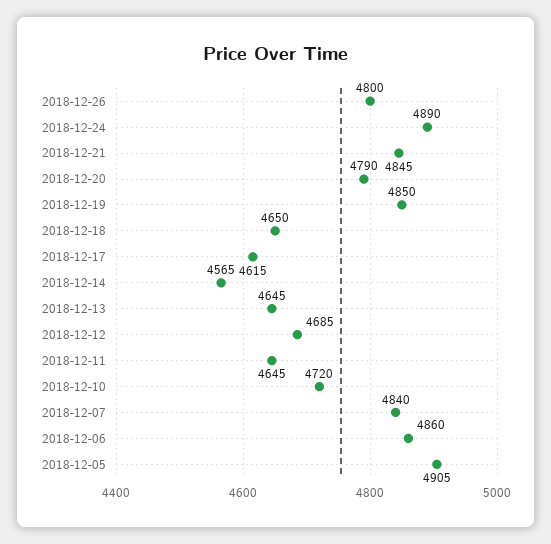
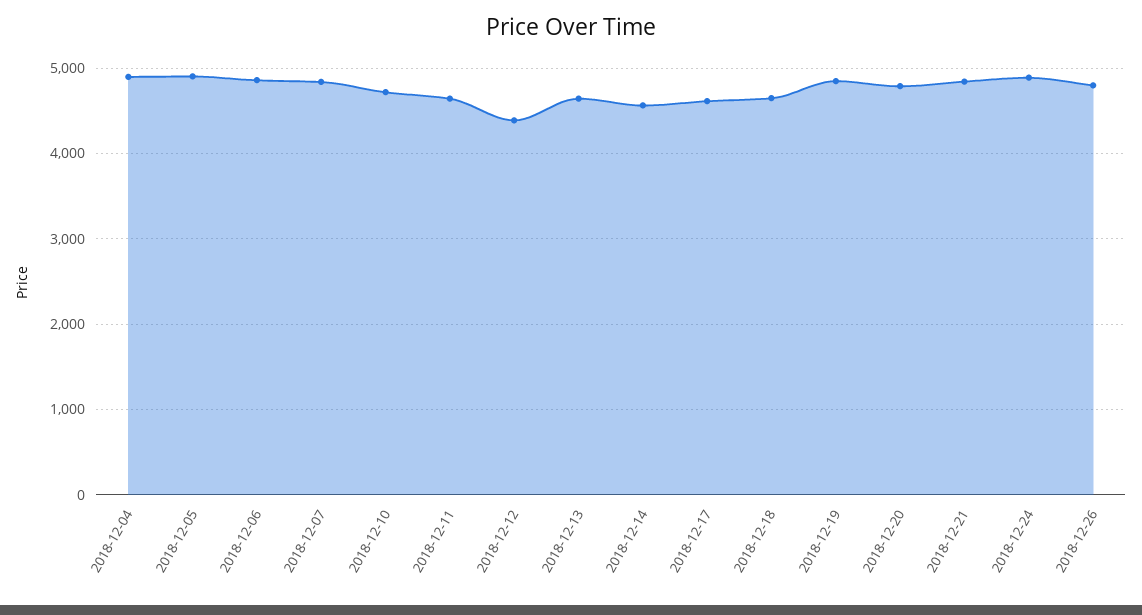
  {
    "2018-12-26": 4800,
    "2018-12-24": 4890,
    "2018-12-21": 4845,
    "2018-12-20": 4790,
    "2018-12-19": 4850,
    "2018-12-18": 4650,
    "2018-12-17": 4615,
    "2018-12-14": 4565,
    "2018-12-13": 4645,
-   "2018-12-12": 4685,
+   "2018-12-12": 4400,
    "2018-12-11": 4645,
    "2018-12-10": 4720,
    "2018-12-07": 4840,
    "2018-12-06": 4860,
-   "2018-12-05": 4905
+   "2018-12-05": 4905,
+   "2018-12-04": 4900
  }

